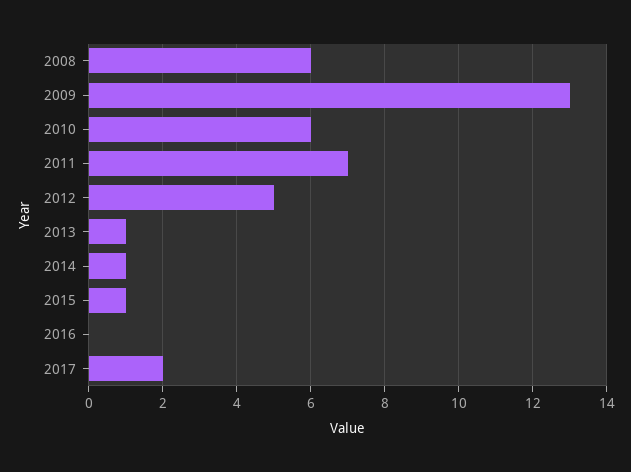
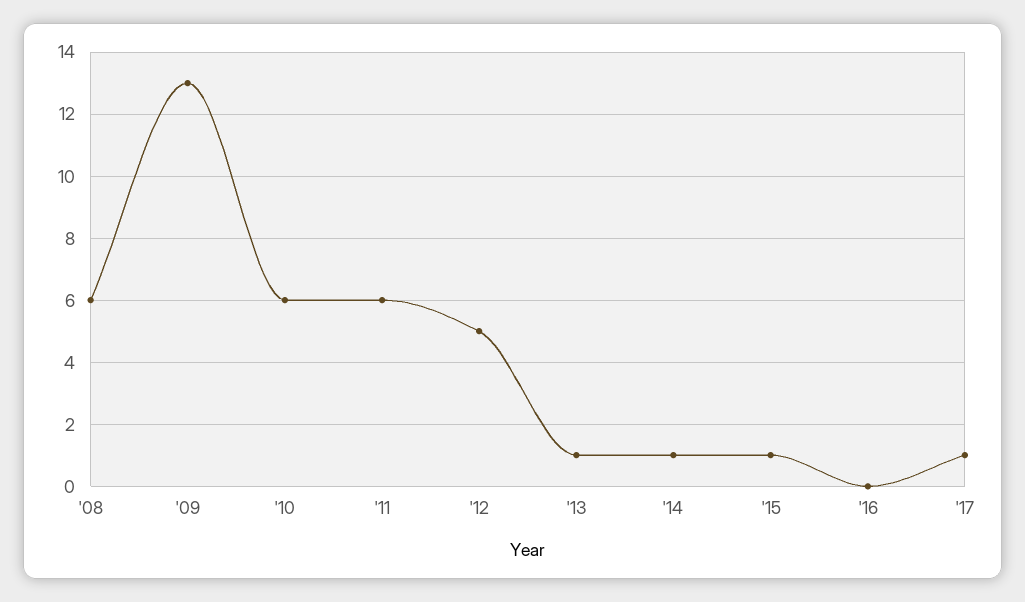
  {
    "2008": 6,
    "2009": 13,
    "2010": 6,
-   "2011": 7,
+   "2011": 6,
    "2012": 5,
    "2013": 1,
    "2014": 1,
    "2015": 1,
    "2016": 0,
-   "2017": 2
+   "2017": 1
  }

